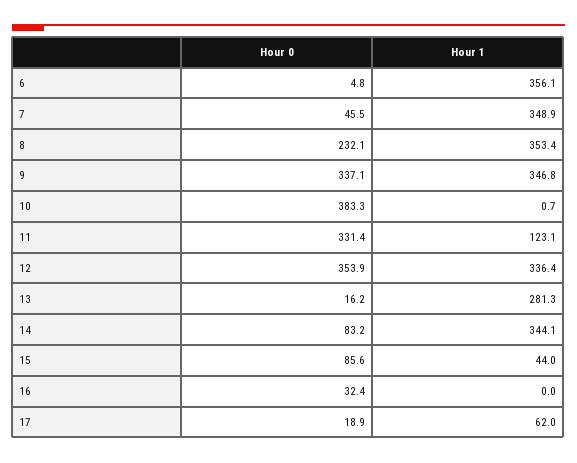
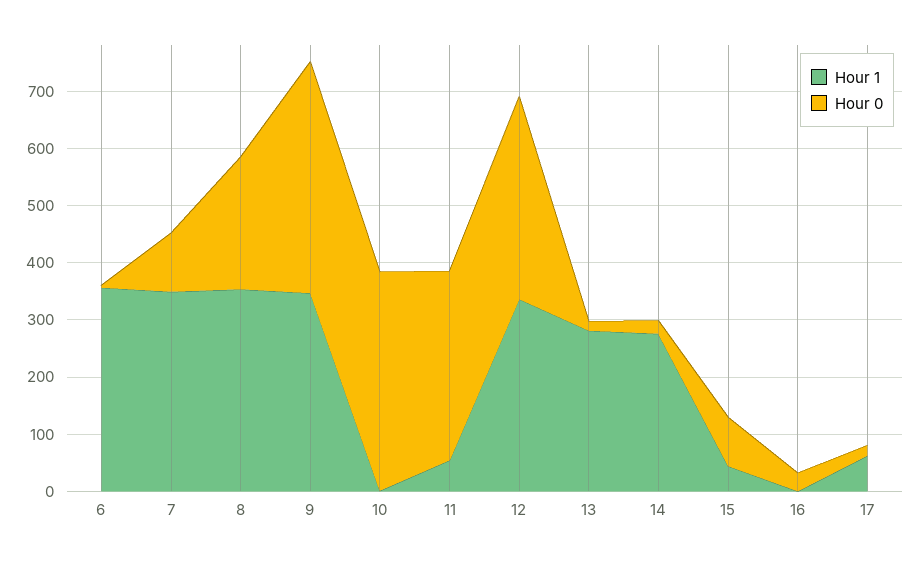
  {
    "Hour 0": {
      "6": 4.8,
-     "7": 45.5,
+     "7": 100,
      "8": 232.1,
-     "9": 337.1,
+     "9": 400,
      "10": 383.3,
      "11": 331.4,
      "12": 353.9,
      "13": 16.2,
-     "14": 83.2,
+     "14": 20,
      "15": 85.6,
      "16": 32.4,
      "17": 18.9
    },
    "Hour 1": {
      "6": 356.1,
      "7": 348.9,
      "8": 353.4,
      "9": 346.8,
      "10": 0.7,
-     "11": 123.1,
+     "11": 60,
      "12": 336.4,
      "13": 281.3,
-     "14": 344.1,
+     "14": 280,
      "15": 44,
      "16": 0,
      "17": 62
    }
  }

